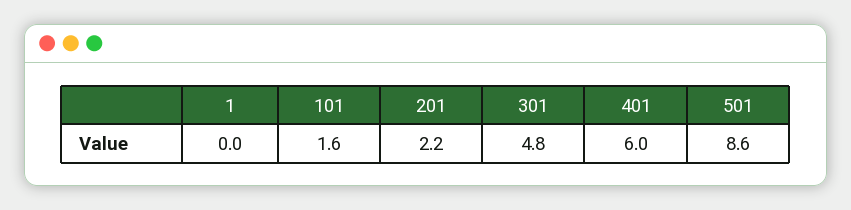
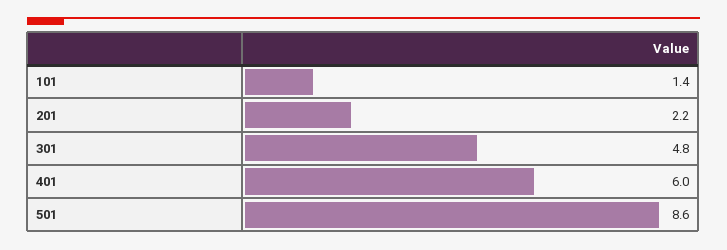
  {
-   "1": 0,
-   "101": 1.6,
+   "101": 1.4,
    "201": 2.2,
    "301": 4.8,
    "401": 6,
    "501": 8.6
  }

